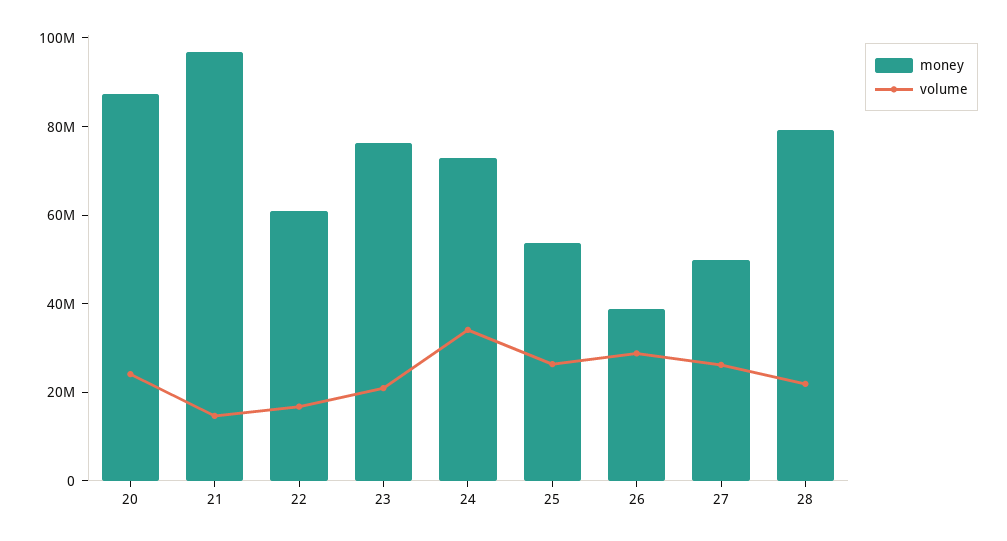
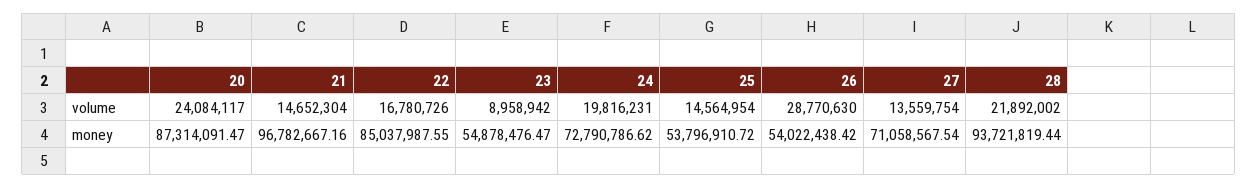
  {
    "money": {
      "20": 87314091.47,
      "21": 96782667.16,
-     "22": 60000000,
+     "22": 85037987.55,
-     "23": 75000000,
+     "23": 54878476.47,
      "24": 72790786.62,
      "25": 53796910.72,
-     "26": 40000000,
+     "26": 54022438.42,
-     "27": 50000000,
+     "27": 71058567.54,
-     "28": 80000000
+     "28": 93721819.44
    },
    "volume": {
      "20": 24084117,
      "21": 14652304,
      "22": 16780726,
-     "23": 20000000,
+     "23": 8958942,
-     "24": 35000000,
+     "24": 19816231,
-     "25": 25000000,
+     "25": 14564954,
      "26": 28770630,
-     "27": 25000000,
+     "27": 13559754,
      "28": 21892002
    }
  }

